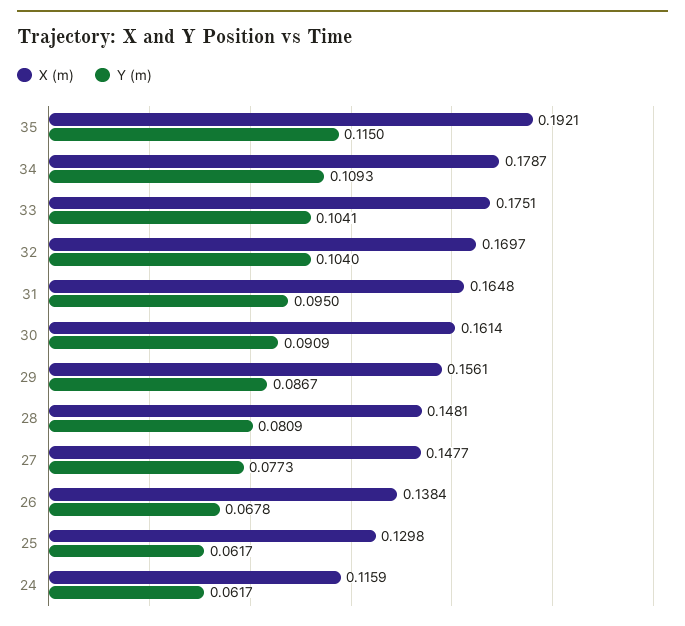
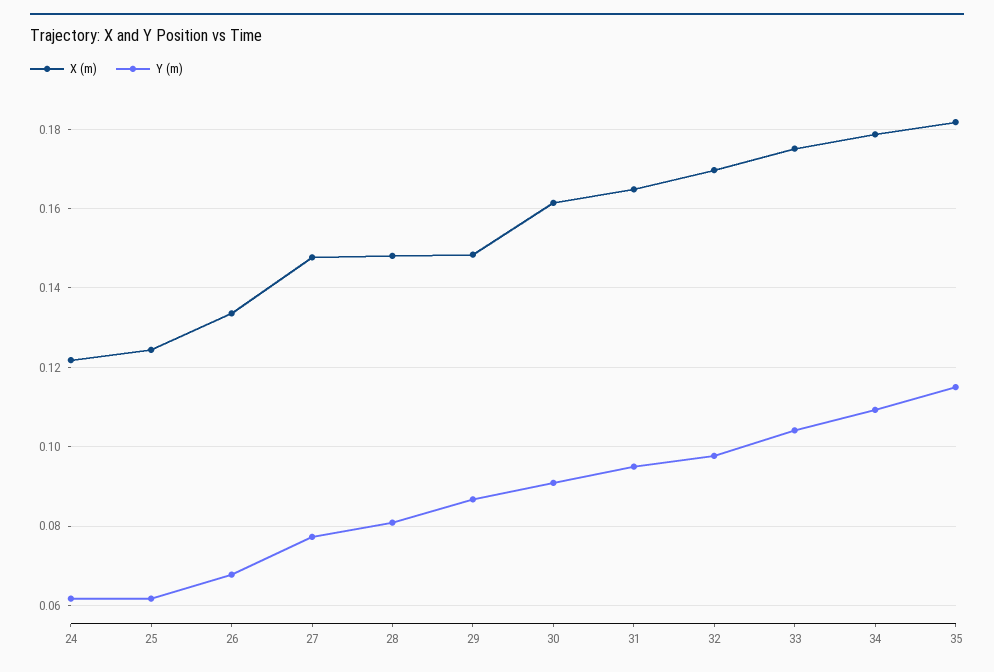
  {
    "X (m)": {
-     "35": 0.1921,
+     "35": 0.182,
      "34": 0.1787,
      "33": 0.1751,
      "32": 0.1697,
      "31": 0.1648,
      "30": 0.1614,
-     "29": 0.1561,
+     "29": 0.148,
      "28": 0.1481,
      "27": 0.1477,
-     "26": 0.1384,
+     "26": 0.134,
-     "25": 0.1298,
+     "25": 0.124,
-     "24": 0.1159
+     "24": 0.122
    },
    "Y (m)": {
      "35": 0.115,
      "34": 0.1093,
      "33": 0.1041,
-     "32": 0.104,
+     "32": 0.098,
      "31": 0.095,
      "30": 0.0909,
      "29": 0.0867,
      "28": 0.0809,
      "27": 0.0773,
      "26": 0.0678,
      "25": 0.0617,
      "24": 0.0617
    }
  }

